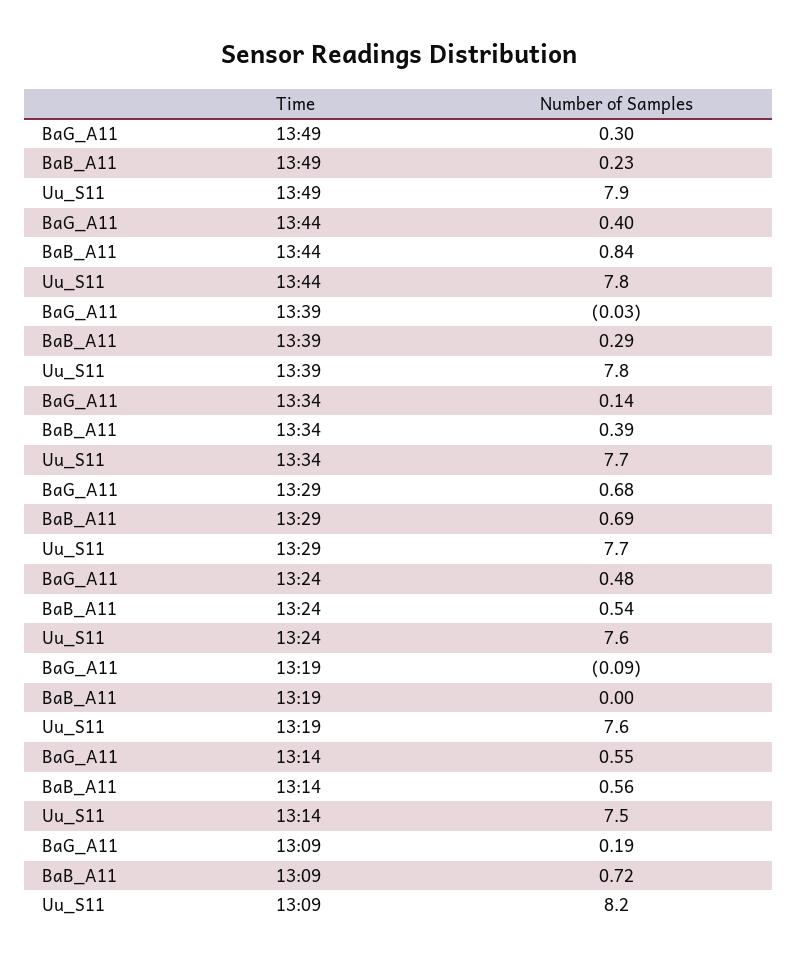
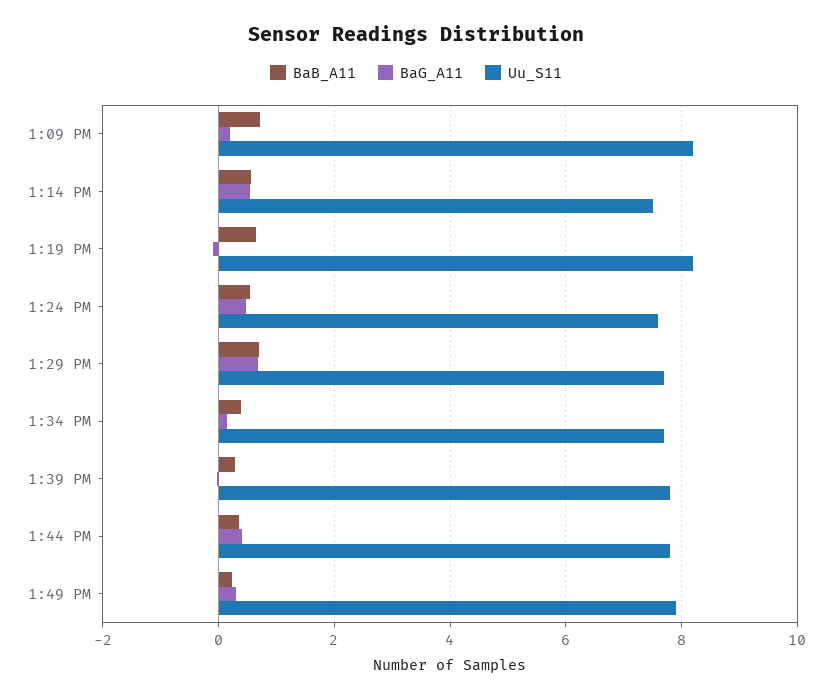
  {
    "BaG_A11": {
      "13:49": 0.3,
      "13:44": 0.4,
      "13:39": -0.03,
      "13:34": 0.14,
      "13:29": 0.68,
      "13:24": 0.48,
      "13:19": -0.09,
      "13:14": 0.55,
      "13:09": 0.19
    },
    "BaB_A11": {
      "13:49": 0.23,
-     "13:44": 0.84,
+     "13:44": 0.4,
      "13:39": 0.29,
      "13:34": 0.39,
      "13:29": 0.69,
      "13:24": 0.54,
-     "13:19": 0,
+     "13:19": 0.6,
      "13:14": 0.56,
      "13:09": 0.72
    },
    "Uu_S11": {
      "13:49": 7.9,
      "13:44": 7.8,
      "13:39": 7.8,
      "13:34": 7.7,
      "13:29": 7.7,
      "13:24": 7.6,
-     "13:19": 7.6,
+     "13:19": 8.2,
      "13:14": 7.5,
      "13:09": 8.2
    }
  }

